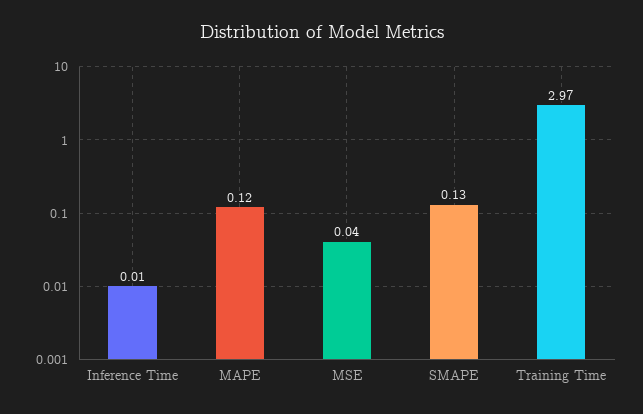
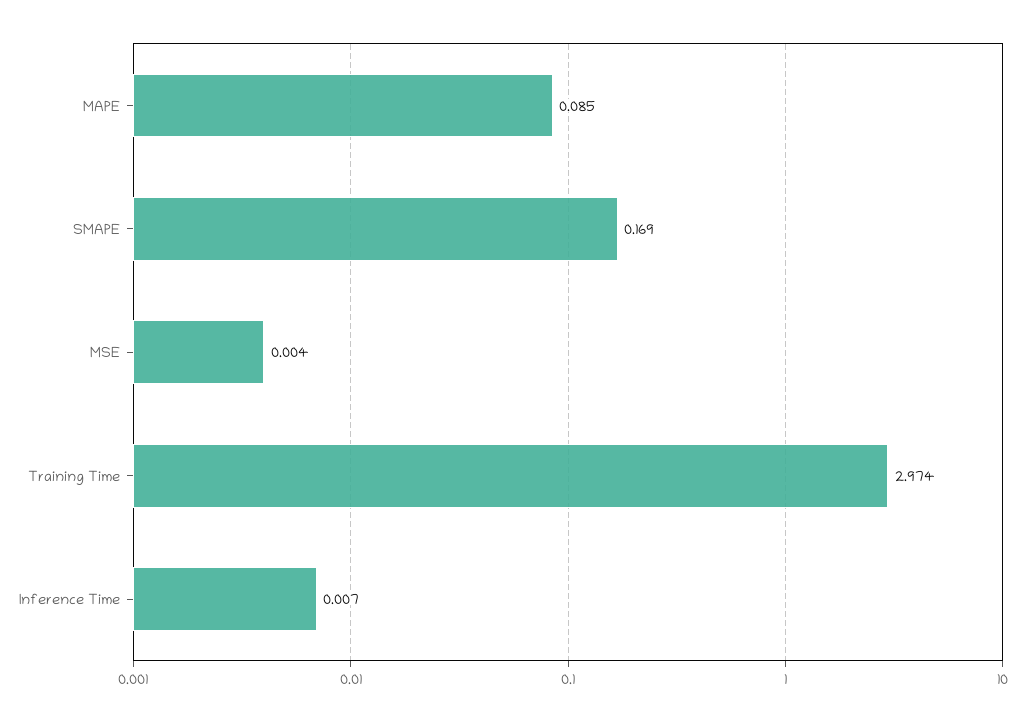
  {
    "Inference Time": 0.007,
-   "MAPE": 0.12,
+   "MAPE": 0.085,
-   "MSE": 0.04,
+   "MSE": 0.004,
-   "SMAPE": 0.13,
+   "SMAPE": 0.169,
    "Training Time": 2.974
  }

